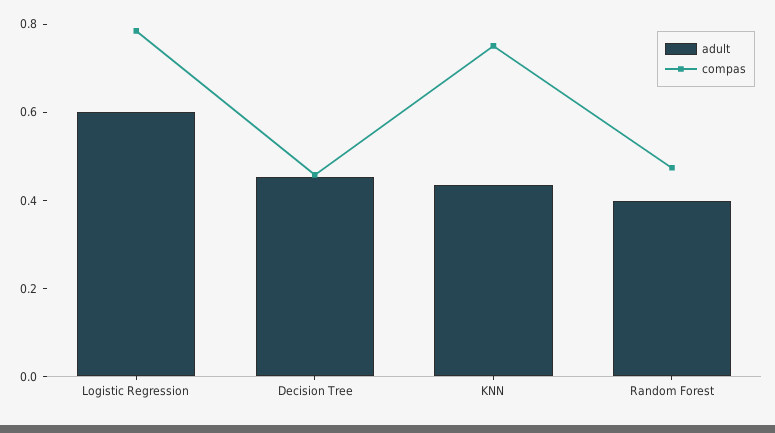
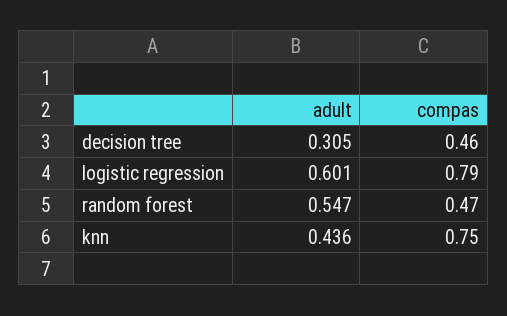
  {
    "adult": {
      "Logistic Regression": 0.601,
-     "Decision Tree": 0.45,
+     "Decision Tree": 0.305,
      "KNN": 0.436,
-     "Random Forest": 0.4
+     "Random Forest": 0.547
    },
    "compas": {
      "Logistic Regression": 0.79,
      "Decision Tree": 0.46,
      "KNN": 0.75,
      "Random Forest": 0.47
    }
  }

